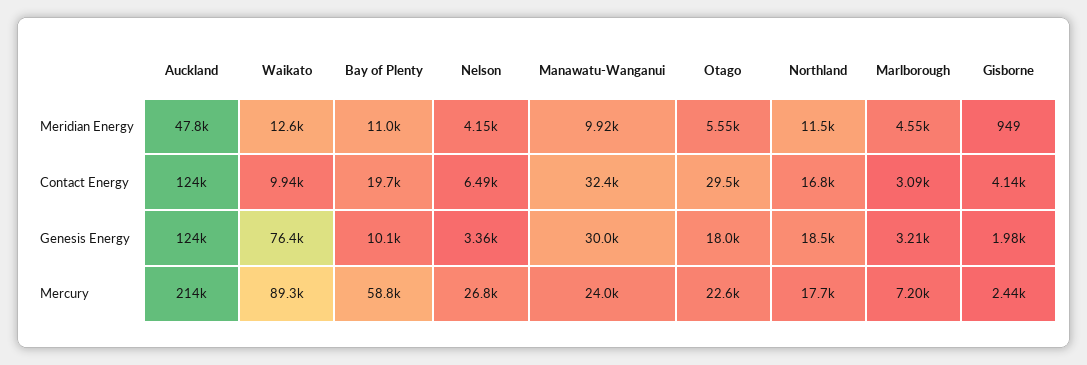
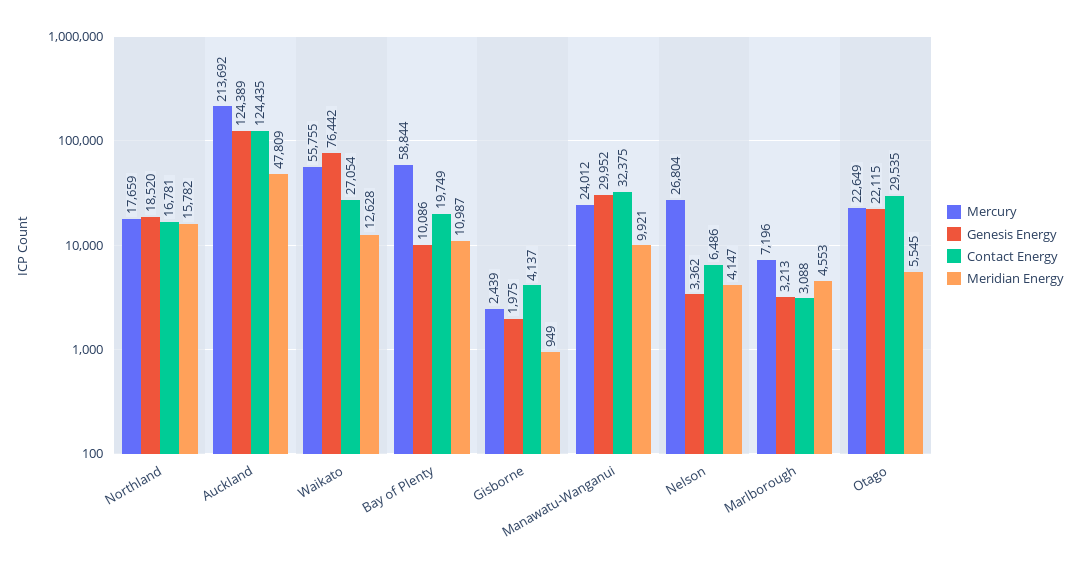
  {
    "Meridian Energy": {
      "Auckland": 47809,
      "Waikato": 12628,
      "Bay of Plenty": 10987,
      "Nelson": 4147,
      "Manawatu-Wanganui": 9921,
      "Otago": 5545,
-     "Northland": 11500,
+     "Northland": 15782,
      "Marlborough": 4553,
      "Gisborne": 949
    },
    "Contact Energy": {
      "Auckland": 124435,
-     "Waikato": 9940,
+     "Waikato": 27054,
      "Bay of Plenty": 19749,
      "Nelson": 6486,
      "Manawatu-Wanganui": 32375,
      "Otago": 29535,
      "Northland": 16781,
      "Marlborough": 3088,
      "Gisborne": 4137
    },
    "Genesis Energy": {
      "Auckland": 124389,
      "Waikato": 76442,
      "Bay of Plenty": 10086,
      "Nelson": 3362,
      "Manawatu-Wanganui": 29952,
-     "Otago": 18000,
+     "Otago": 22115,
      "Northland": 18520,
      "Marlborough": 3213,
      "Gisborne": 1975
    },
    "Mercury": {
      "Auckland": 213692,
-     "Waikato": 89300,
+     "Waikato": 55755,
      "Bay of Plenty": 58844,
      "Nelson": 26804,
      "Manawatu-Wanganui": 24012,
      "Otago": 22649,
      "Northland": 17659,
      "Marlborough": 7196,
      "Gisborne": 2439
    }
  }

